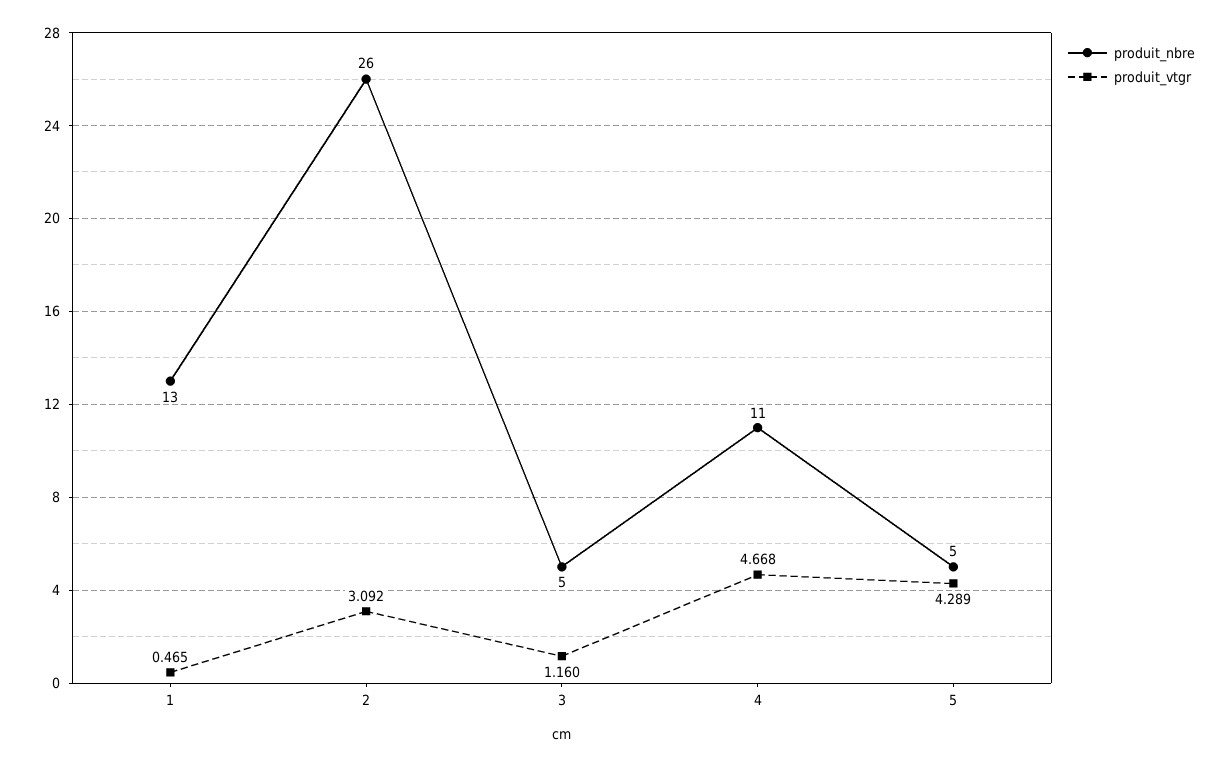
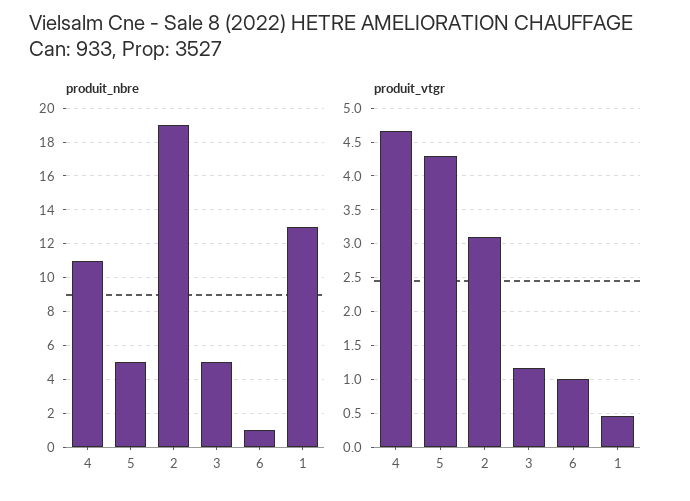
  {
    "produit_nbre": {
      "1": 13,
-     "2": 26,
+     "2": 19,
      "3": 5,
      "4": 11,
-     "5": 5
+     "5": 5,
+     "6": 1
    },
    "produit_vtgr": {
      "1": 0.465,
      "2": 3.092,
      "3": 1.16,
      "4": 4.668,
-     "5": 4.289
+     "5": 4.289,
+     "6": 1
    }
  }

